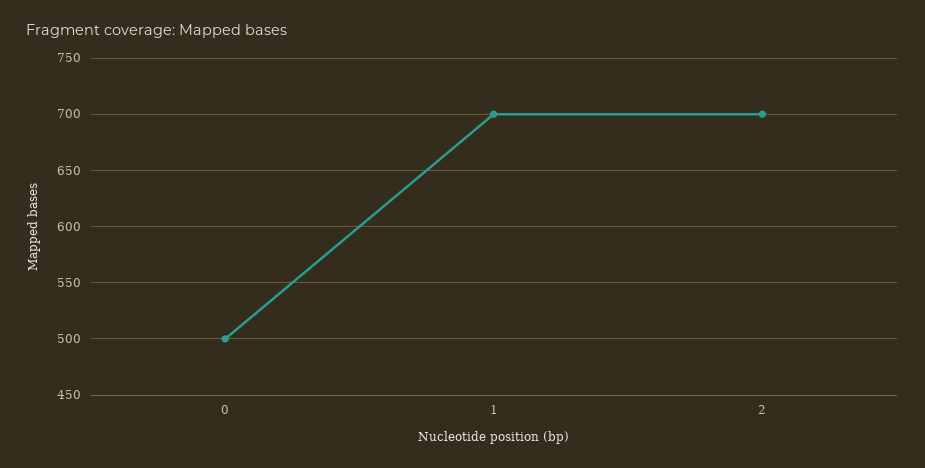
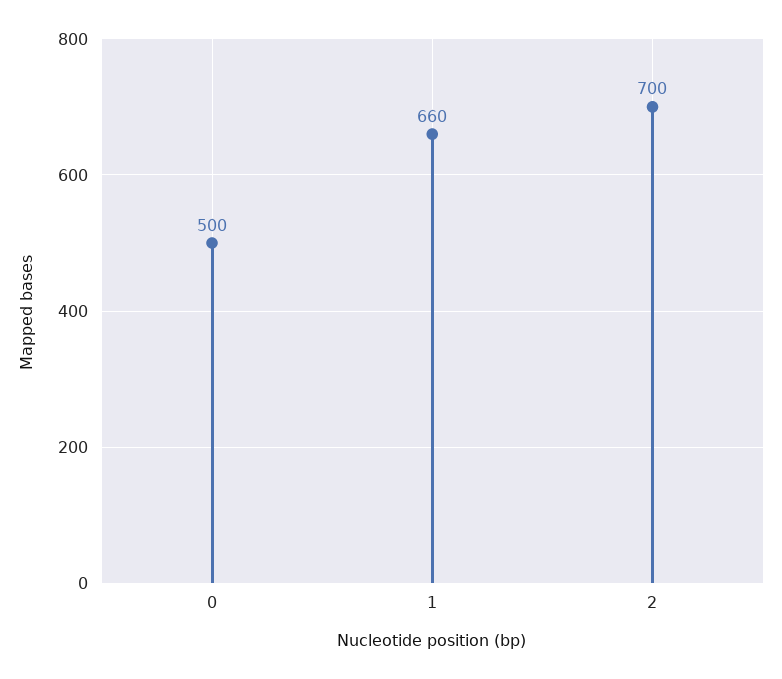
  {
    "0": 500,
-   "1": 700,
+   "1": 660,
    "2": 700
  }

